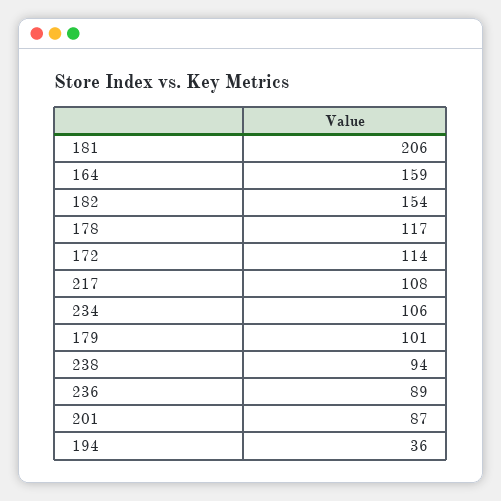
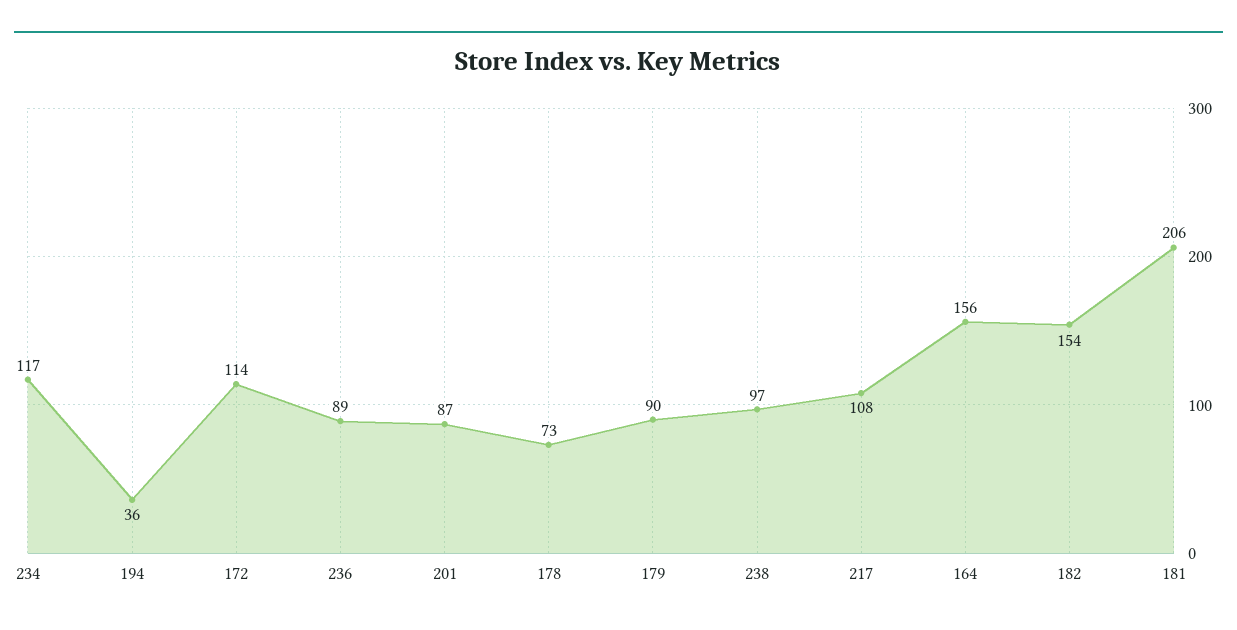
  {
    "181": 206,
-   "164": 159,
+   "164": 156,
    "182": 154,
-   "178": 117,
+   "178": 73,
    "172": 114,
    "217": 108,
-   "234": 106,
+   "234": 117,
-   "179": 101,
+   "179": 90,
-   "238": 94,
+   "238": 97,
    "236": 89,
    "201": 87,
    "194": 36
  }

